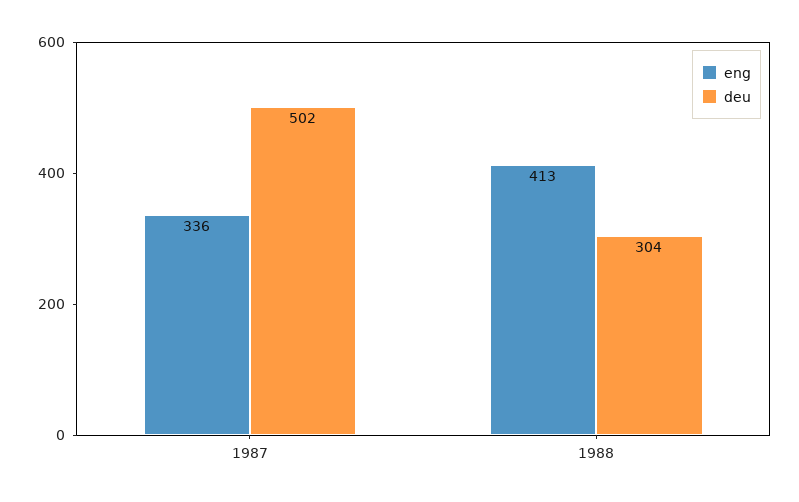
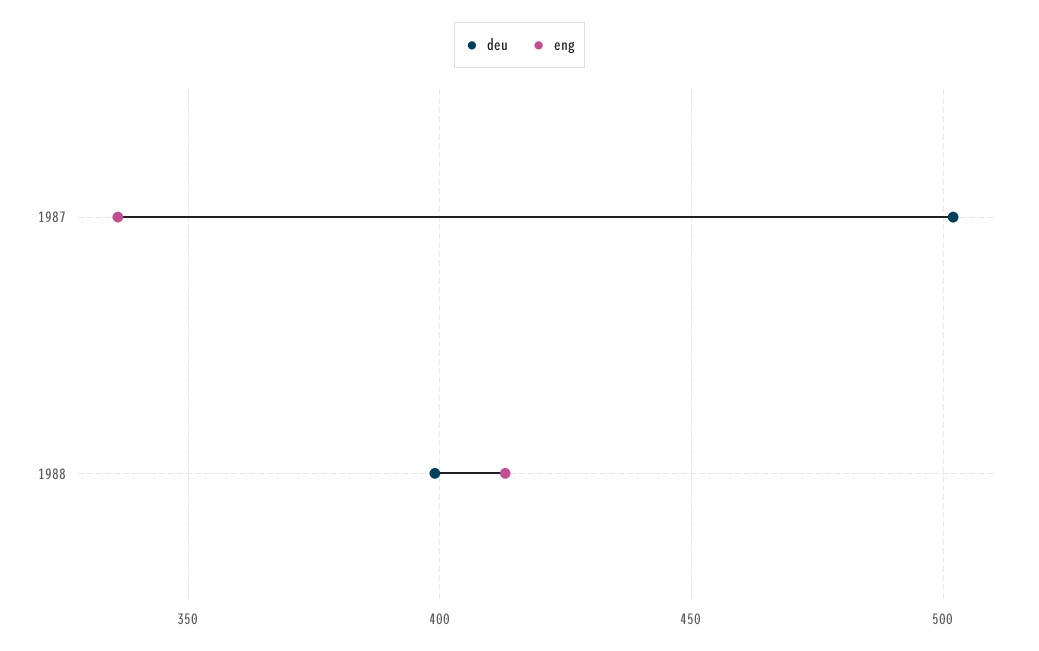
  {
    "eng": {
      "1987": 336,
      "1988": 413
    },
    "deu": {
      "1987": 502,
-     "1988": 304
+     "1988": 400
    }
  }

